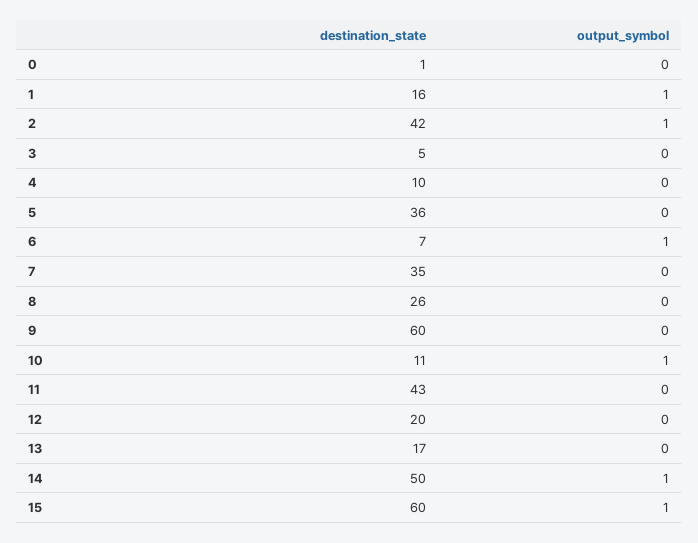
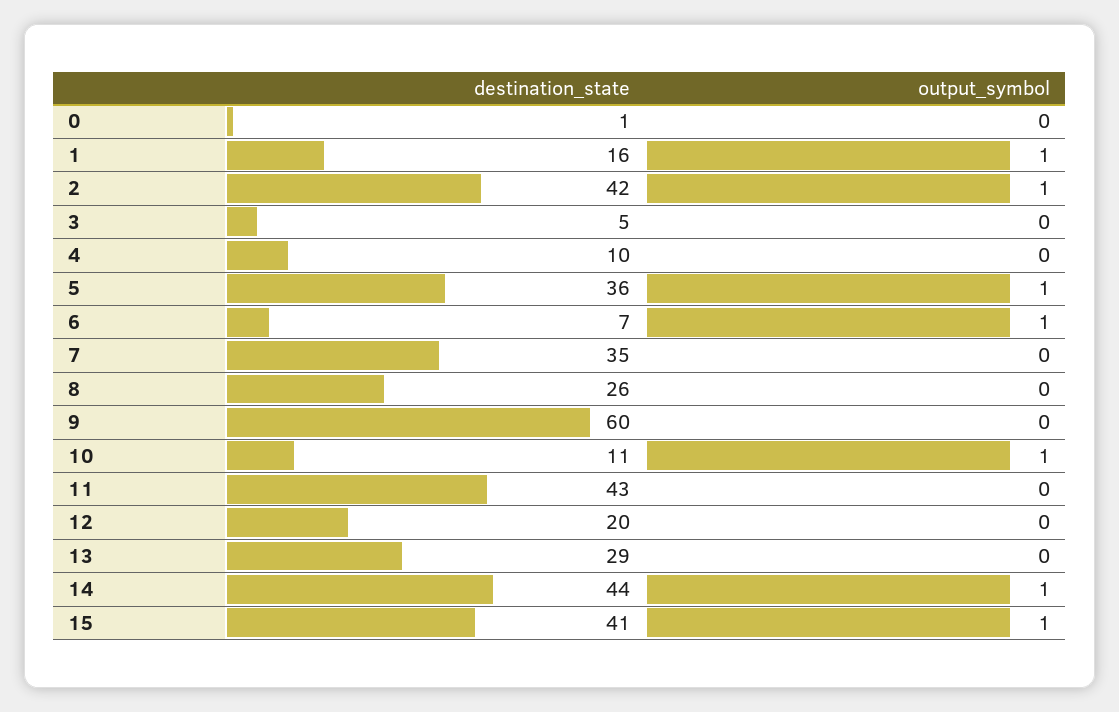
  {
    "destination_state": {
      "0": 1,
      "1": 16,
      "2": 42,
      "3": 5,
      "4": 10,
      "5": 36,
      "6": 7,
      "7": 35,
      "8": 26,
      "9": 60,
      "10": 11,
      "11": 43,
      "12": 20,
-     "13": 17,
+     "13": 29,
-     "14": 50,
+     "14": 44,
-     "15": 60
+     "15": 41
    },
    "output_symbol": {
      "0": 0,
      "1": 1,
      "2": 1,
      "3": 0,
      "4": 0,
-     "5": 0,
+     "5": 1,
      "6": 1,
      "7": 0,
      "8": 0,
      "9": 0,
      "10": 1,
      "11": 0,
      "12": 0,
      "13": 0,
      "14": 1,
      "15": 1
    }
  }

